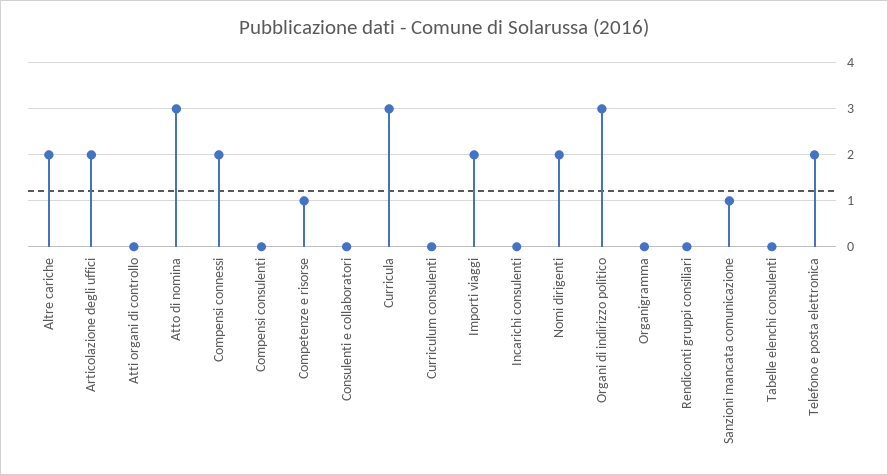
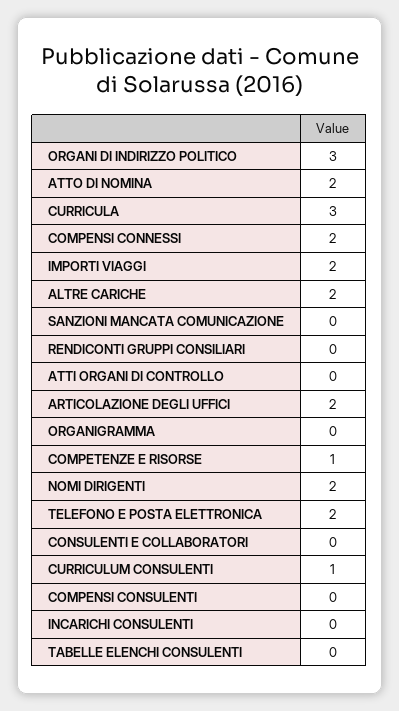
  {
    "Altre cariche": 2,
    "Articolazione degli uffici": 2,
    "Atti organi di controllo": 0,
-   "Atto di nomina": 3,
+   "Atto di nomina": 2,
    "Compensi connessi": 2,
    "Compensi consulenti": 0,
    "Competenze e risorse": 1,
    "Consulenti e collaboratori": 0,
    "Curricula": 3,
-   "Curriculum consulenti": 0,
+   "Curriculum consulenti": 1,
    "Importi viaggi": 2,
    "Incarichi consulenti": 0,
    "Nomi dirigenti": 2,
    "Organi di indirizzo politico": 3,
    "Organigramma": 0,
    "Rendiconti gruppi consiliari": 0,
-   "Sanzioni mancata comunicazione": 1,
+   "Sanzioni mancata comunicazione": 0,
    "Tabelle elenchi consulenti": 0,
    "Telefono e posta elettronica": 2
  }

